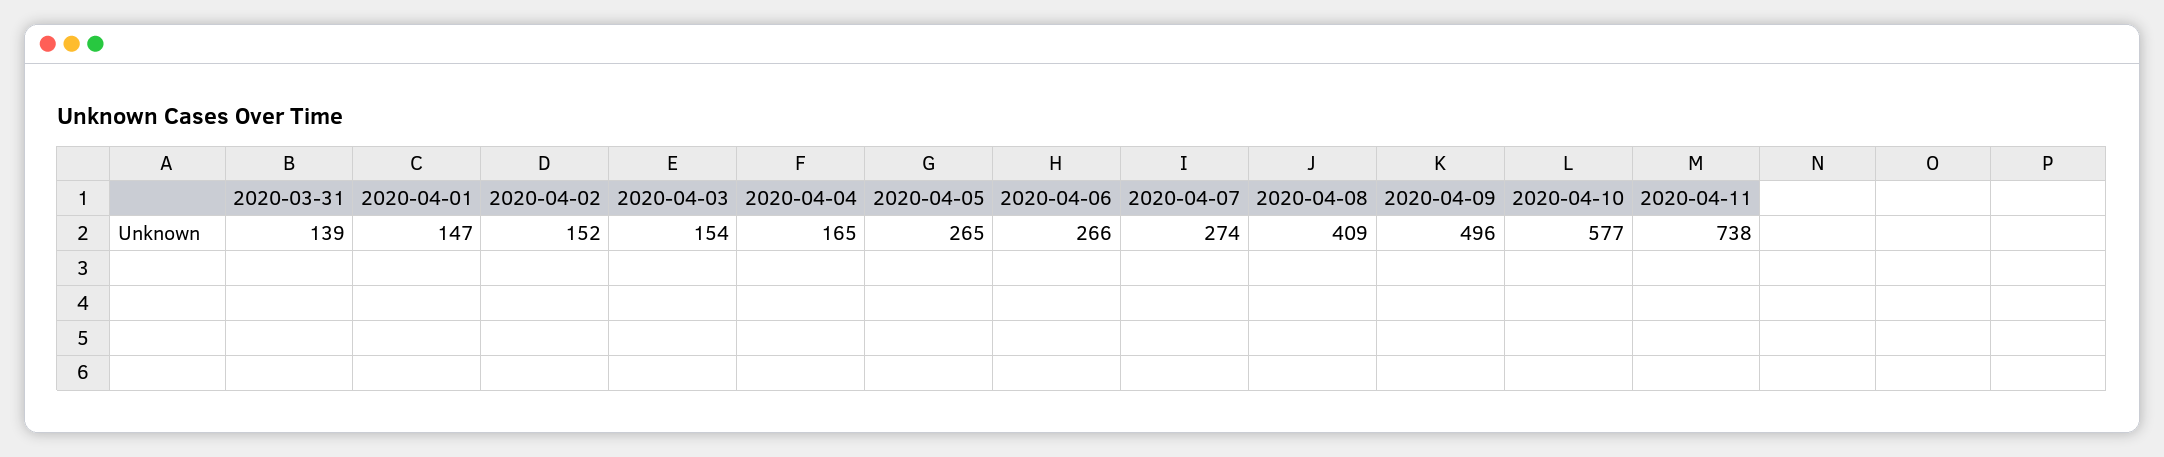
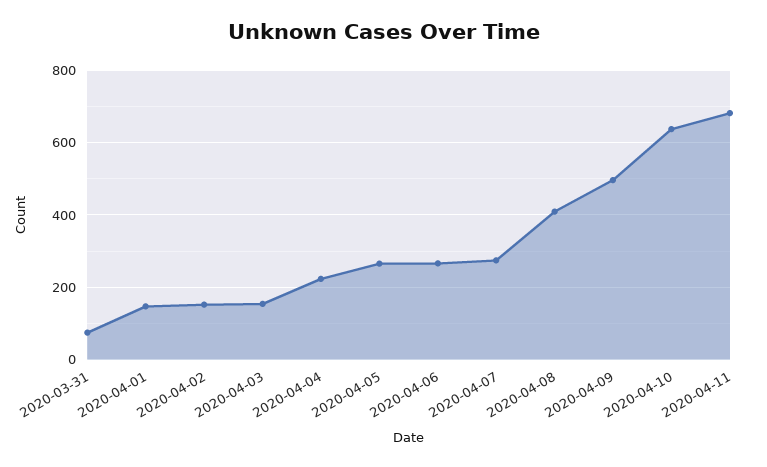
  {
-   "2020-03-31": 139,
+   "2020-03-31": 80,
    "2020-04-01": 147,
    "2020-04-02": 152,
    "2020-04-03": 154,
-   "2020-04-04": 165,
+   "2020-04-04": 220,
    "2020-04-05": 265,
    "2020-04-06": 266,
    "2020-04-07": 274,
    "2020-04-08": 409,
    "2020-04-09": 496,
-   "2020-04-10": 577,
+   "2020-04-10": 640,
-   "2020-04-11": 738
+   "2020-04-11": 680
  }

